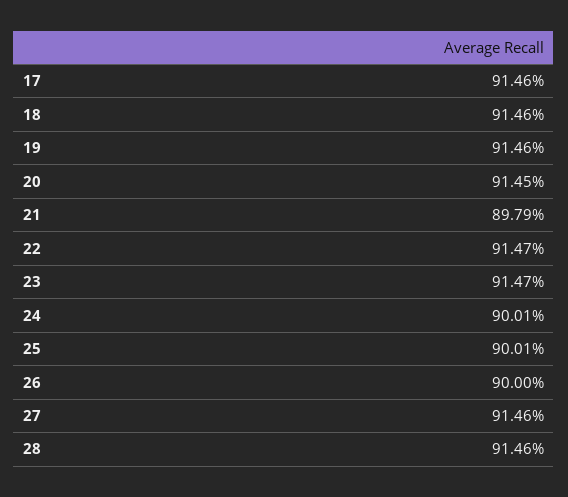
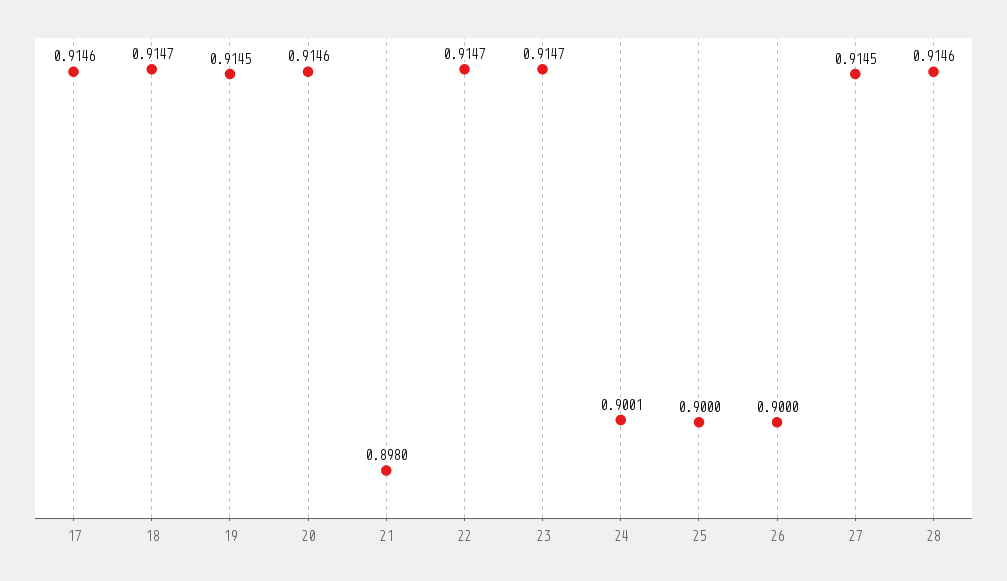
  {
    "17": 0.9146,
-   "18": 0.9146,
+   "18": 0.9147,
-   "19": 0.9146,
+   "19": 0.9145,
-   "20": 0.9145,
+   "20": 0.9146,
-   "21": 0.8979,
+   "21": 0.898,
    "22": 0.9147,
    "23": 0.9147,
    "24": 0.9001,
-   "25": 0.9001,
+   "25": 0.9,
    "26": 0.9,
-   "27": 0.9146,
+   "27": 0.9145,
    "28": 0.9146
  }

